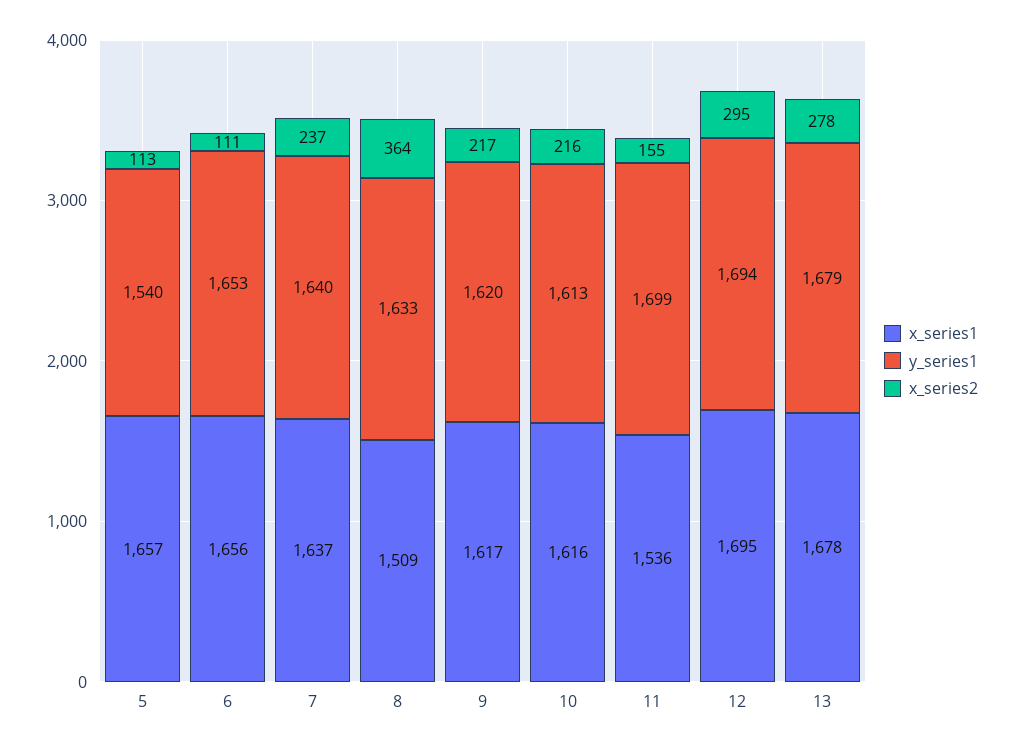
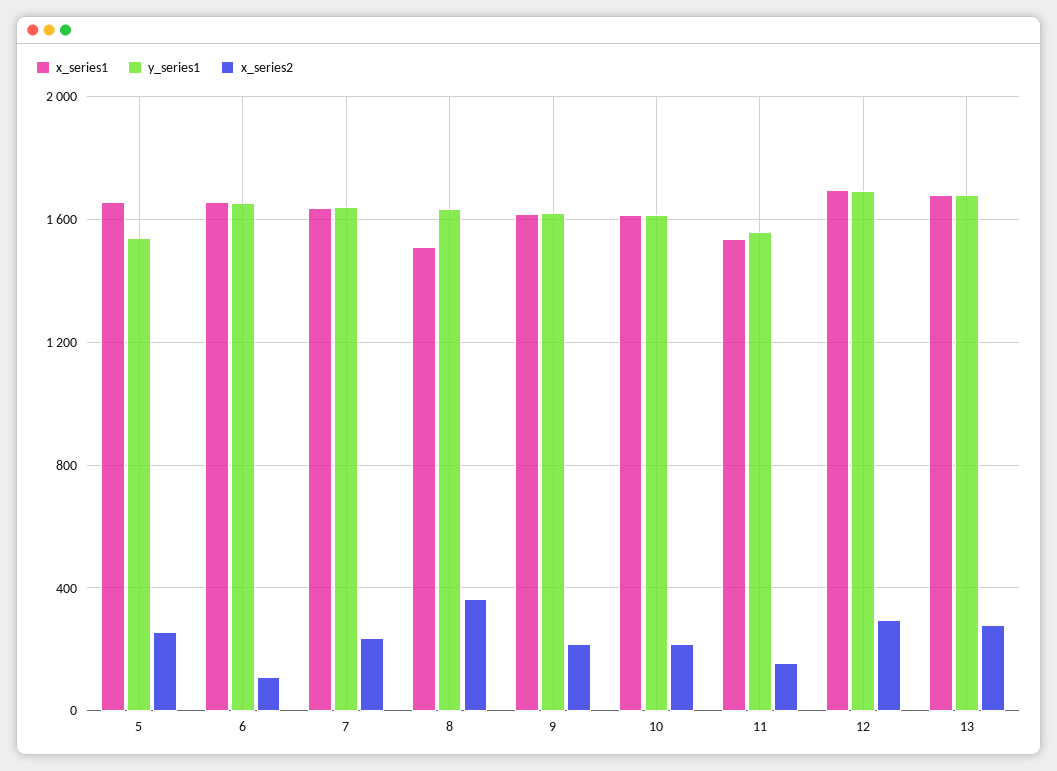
  {
    "x_series1": {
      "5": 1657,
      "6": 1656,
      "7": 1637,
      "8": 1509,
      "9": 1617,
      "10": 1616,
      "11": 1536,
      "12": 1695,
      "13": 1678
    },
    "y_series1": {
      "5": 1540,
      "6": 1653,
      "7": 1640,
      "8": 1633,
      "9": 1620,
      "10": 1613,
-     "11": 1699,
+     "11": 1550,
      "12": 1694,
      "13": 1679
    },
    "x_series2": {
-     "5": 113,
+     "5": 250,
      "6": 111,
      "7": 237,
      "8": 364,
      "9": 217,
      "10": 216,
      "11": 155,
      "12": 295,
      "13": 278
    }
  }

